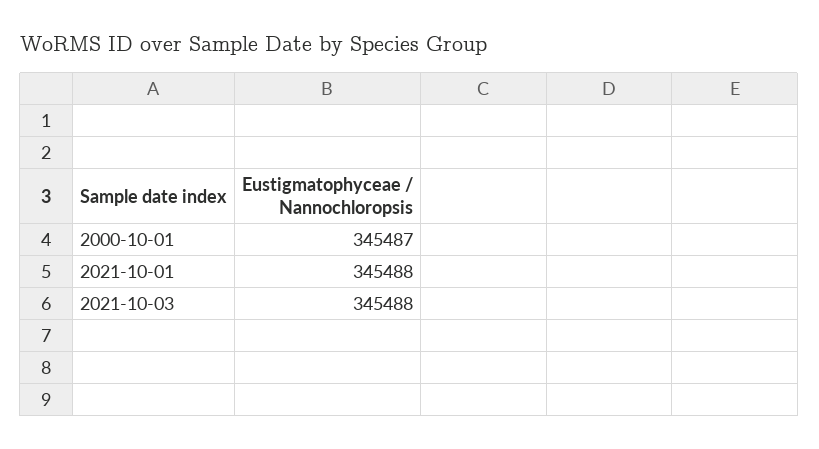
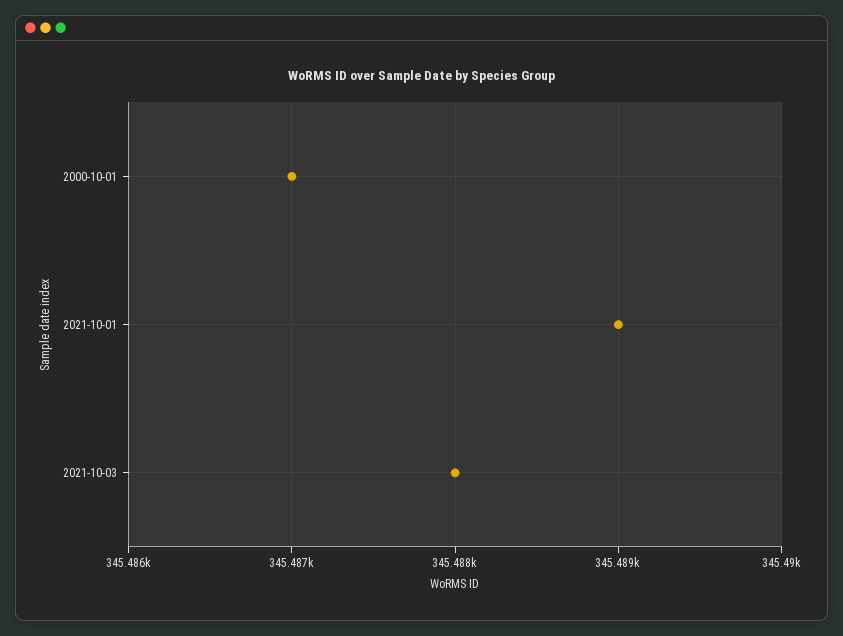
  {
    "2000-10-01": 345487,
-   "2021-10-01": 345488,
+   "2021-10-01": 345489,
    "2021-10-03": 345488
  }

